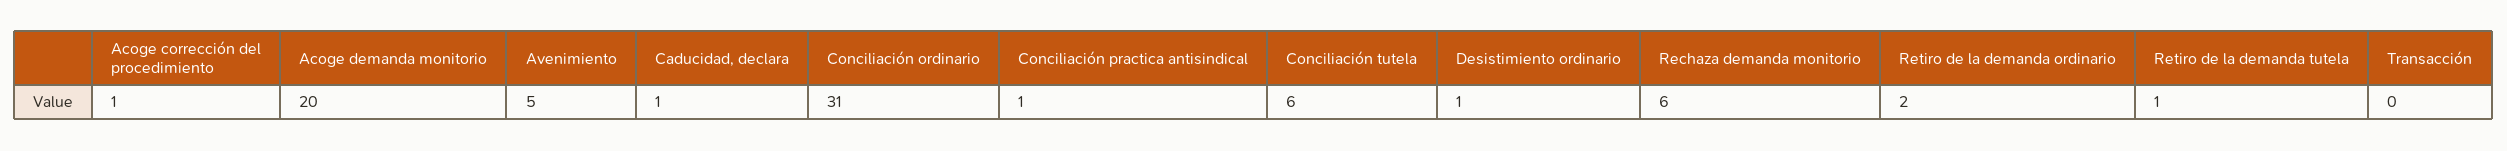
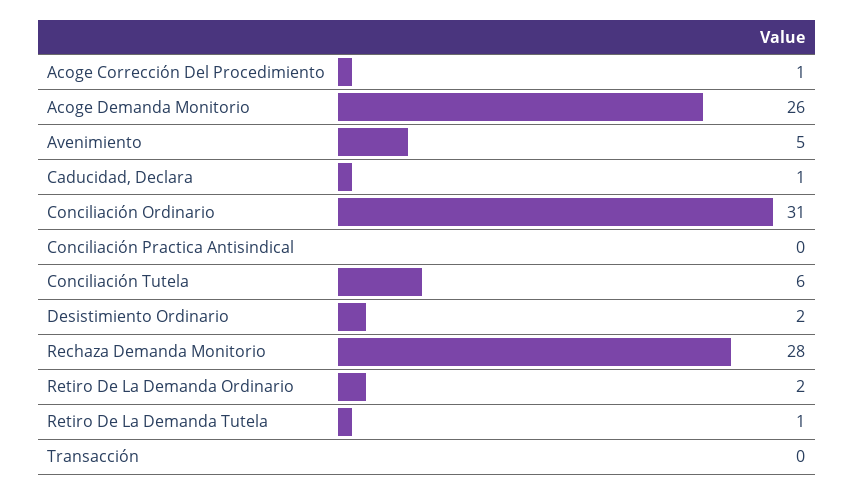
  {
    "Acoge corrección del procedimiento": 1,
-   "Acoge demanda monitorio": 20,
+   "Acoge demanda monitorio": 26,
    "Avenimiento": 5,
    "Caducidad, declara": 1,
    "Conciliación ordinario": 31,
-   "Conciliación practica antisindical": 1,
+   "Conciliación practica antisindical": 0,
    "Conciliación tutela": 6,
-   "Desistimiento ordinario": 1,
+   "Desistimiento ordinario": 2,
-   "Rechaza demanda monitorio": 6,
+   "Rechaza demanda monitorio": 28,
    "Retiro de la demanda ordinario": 2,
    "Retiro de la demanda tutela": 1,
    "Transacción": 0
  }

